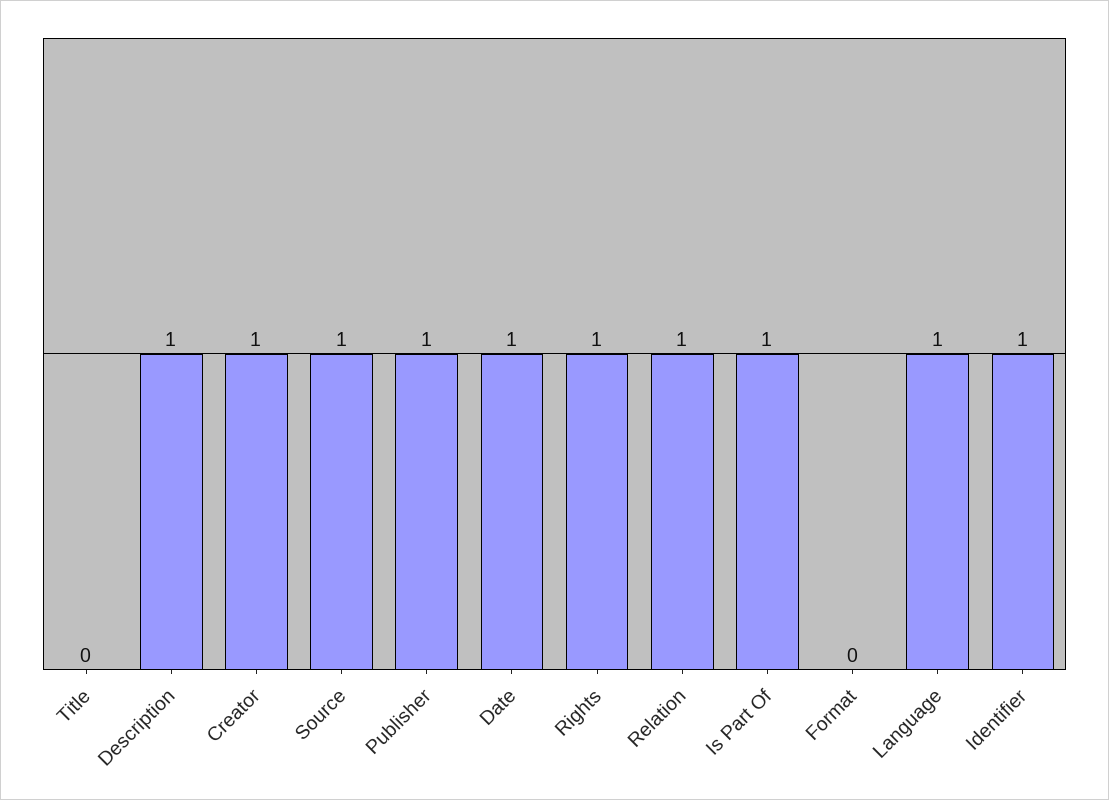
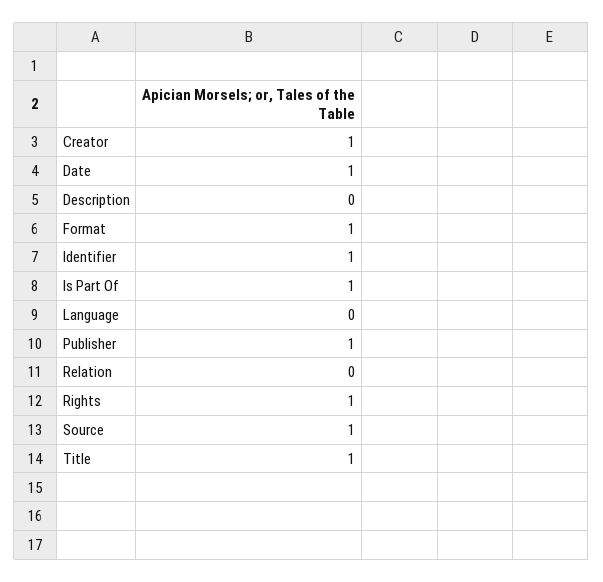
  {
-   "Title": 0,
+   "Title": 1,
-   "Description": 1,
+   "Description": 0,
    "Creator": 1,
    "Source": 1,
    "Publisher": 1,
    "Date": 1,
    "Rights": 1,
-   "Relation": 1,
+   "Relation": 0,
    "Is Part Of": 1,
-   "Format": 0,
+   "Format": 1,
-   "Language": 1,
+   "Language": 0,
    "Identifier": 1
  }

